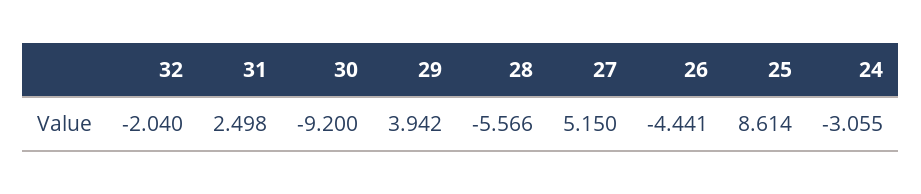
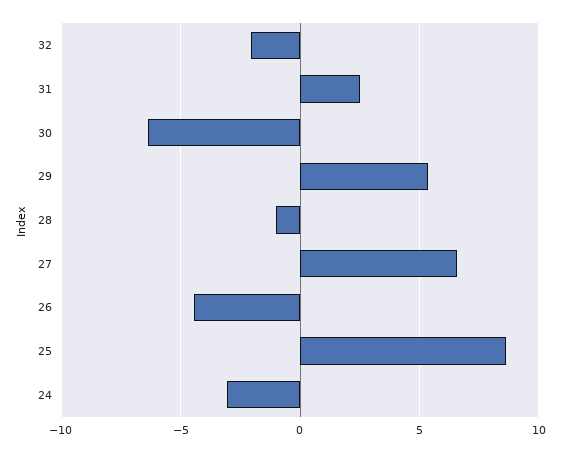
  {
    "32": -2.04,
    "31": 2.498,
-   "30": -9.2,
+   "30": -6.5,
-   "29": 3.942,
+   "29": 5.5,
-   "28": -5.566,
+   "28": -1,
-   "27": 5.15,
+   "27": 6.5,
    "26": -4.441,
    "25": 8.614,
    "24": -3.055
  }

